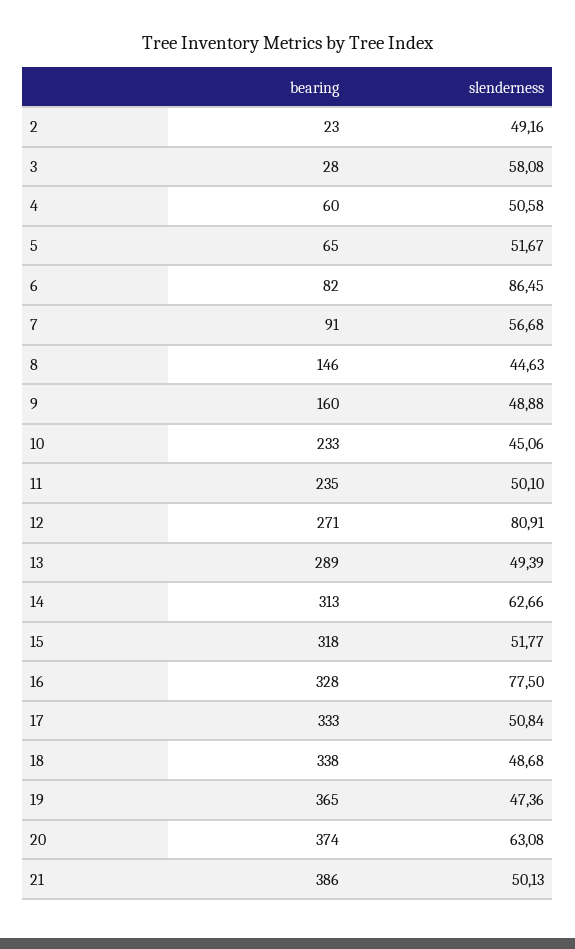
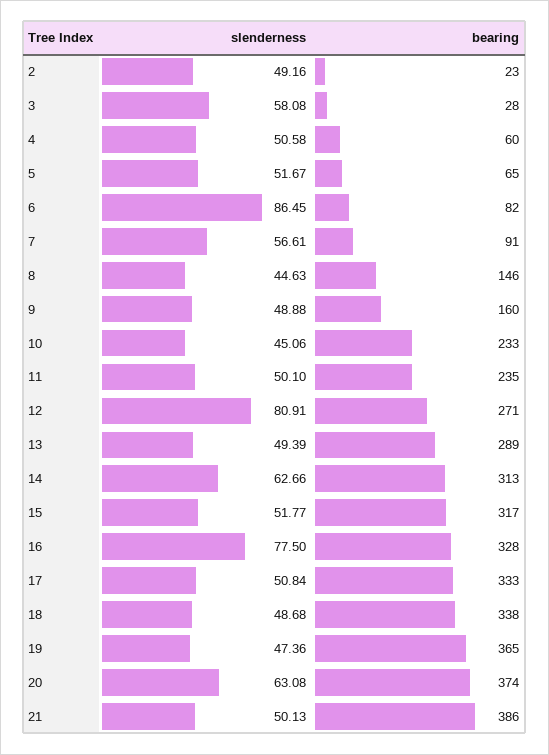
  {
    "bearing": {
      "2": 23,
      "3": 28,
      "4": 60,
      "5": 65,
      "6": 82,
      "7": 91,
      "8": 146,
      "9": 160,
      "10": 233,
      "11": 235,
      "12": 271,
      "13": 289,
      "14": 313,
-     "15": 318,
+     "15": 317,
      "16": 328,
      "17": 333,
      "18": 338,
      "19": 365,
      "20": 374,
      "21": 386
    },
    "slenderness": {
      "2": 49.16,
      "3": 58.08,
      "4": 50.58,
      "5": 51.67,
      "6": 86.45,
-     "7": 56.68,
+     "7": 56.61,
      "8": 44.63,
      "9": 48.88,
      "10": 45.06,
      "11": 50.1,
      "12": 80.91,
      "13": 49.39,
      "14": 62.66,
      "15": 51.77,
      "16": 77.5,
      "17": 50.84,
      "18": 48.68,
      "19": 47.36,
      "20": 63.08,
      "21": 50.13
    }
  }

